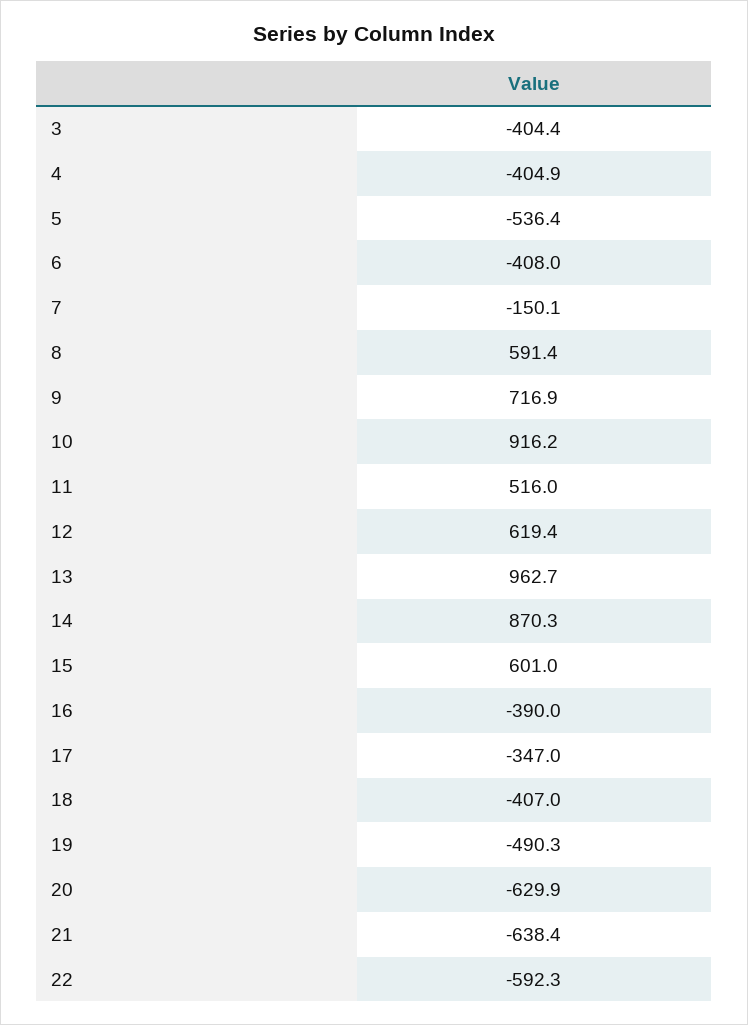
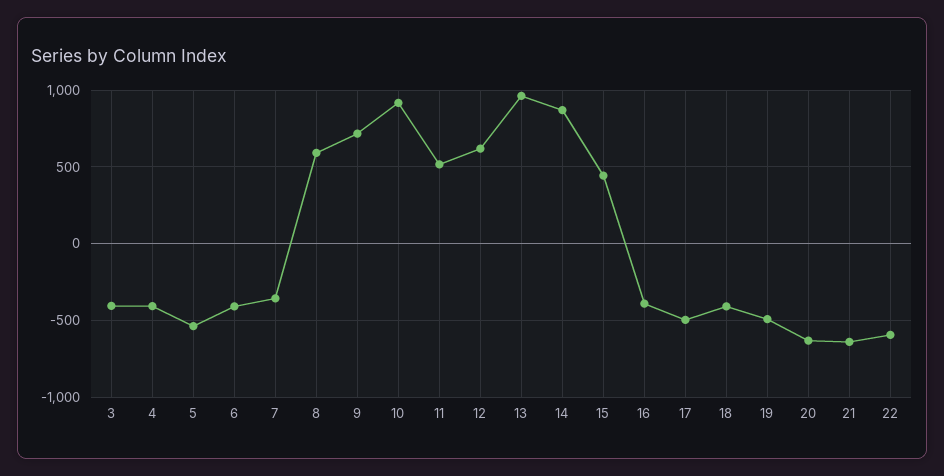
  {
    "3": -404.4,
    "4": -404.9,
    "5": -536.4,
    "6": -408,
-   "7": -150.1,
+   "7": -350,
    "8": 591.4,
    "9": 716.9,
    "10": 916.2,
    "11": 516,
    "12": 619.4,
    "13": 962.7,
    "14": 870.3,
-   "15": 601,
+   "15": 450,
    "16": -390,
-   "17": -347,
+   "17": -500,
    "18": -407,
    "19": -490.3,
    "20": -629.9,
    "21": -638.4,
    "22": -592.3
  }

